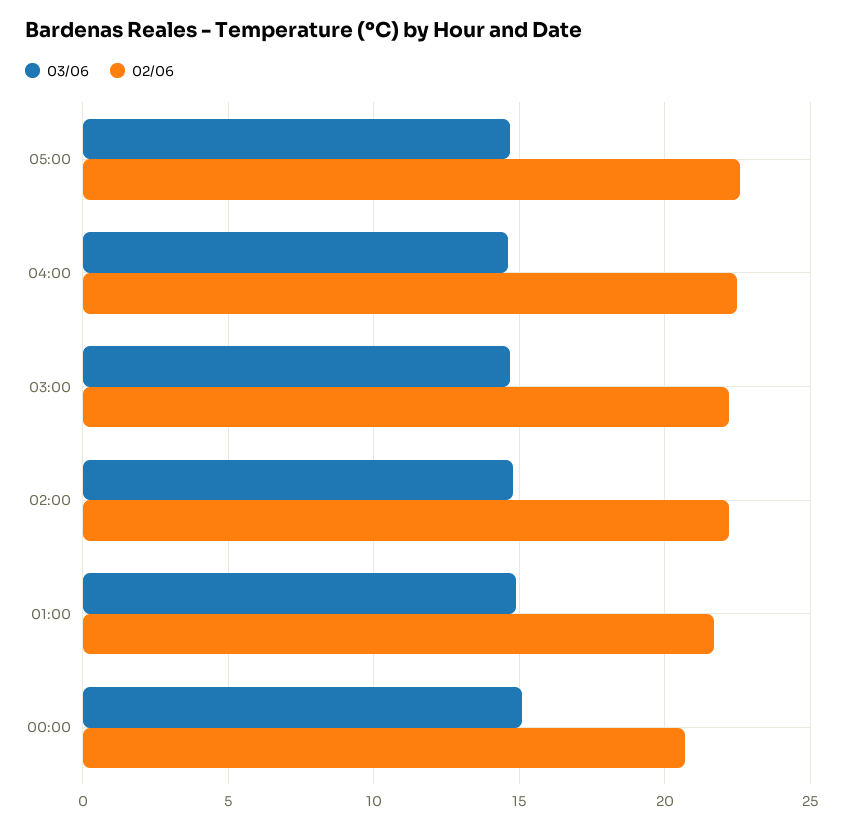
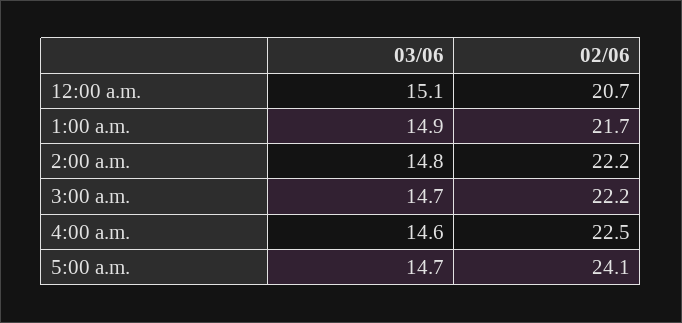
  {
    "03/06": {
      "05:00": 14.7,
      "04:00": 14.6,
      "03:00": 14.7,
      "02:00": 14.8,
      "01:00": 14.9,
      "00:00": 15.1
    },
    "02/06": {
-     "05:00": 22.5,
+     "05:00": 24.1,
      "04:00": 22.5,
      "03:00": 22.2,
      "02:00": 22.2,
      "01:00": 21.7,
      "00:00": 20.7
    }
  }

